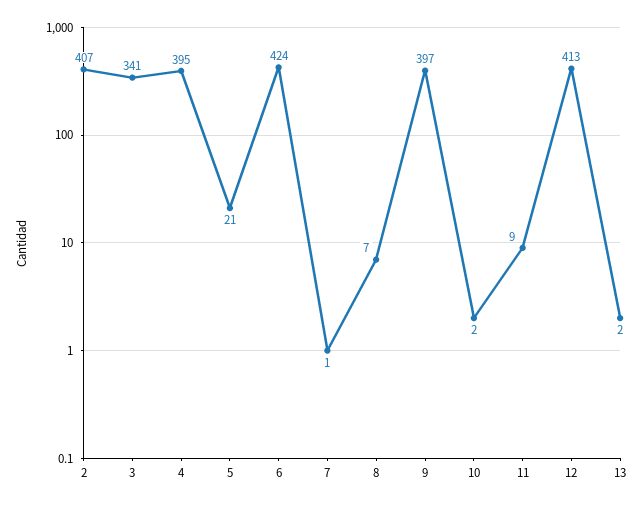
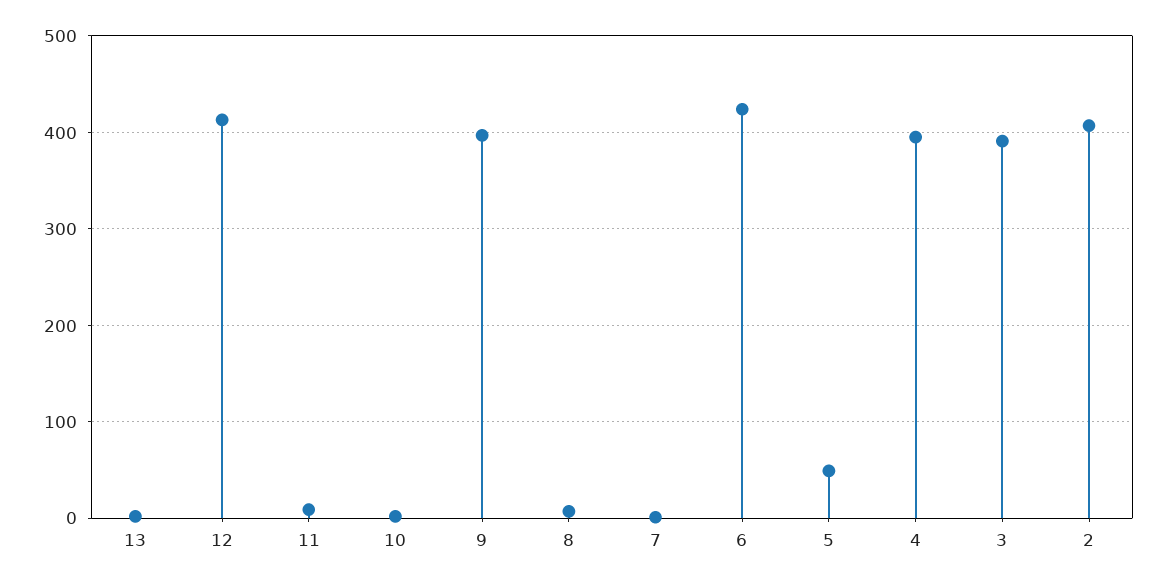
  {
    "2": 407,
-   "3": 341,
+   "3": 390,
    "4": 395,
-   "5": 21,
+   "5": 50,
    "6": 424,
    "7": 1,
    "8": 7,
    "9": 397,
    "10": 2,
    "11": 9,
    "12": 413,
    "13": 2
  }

